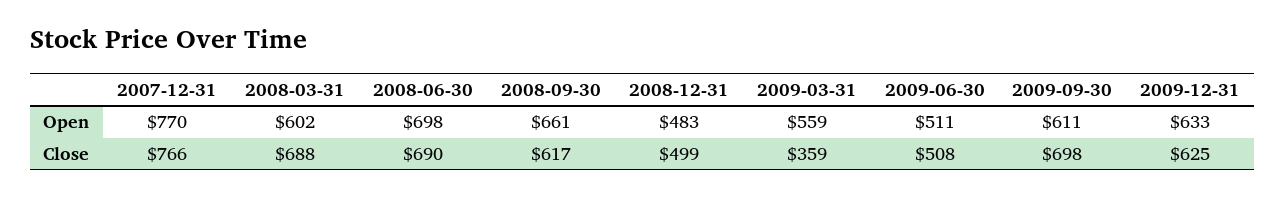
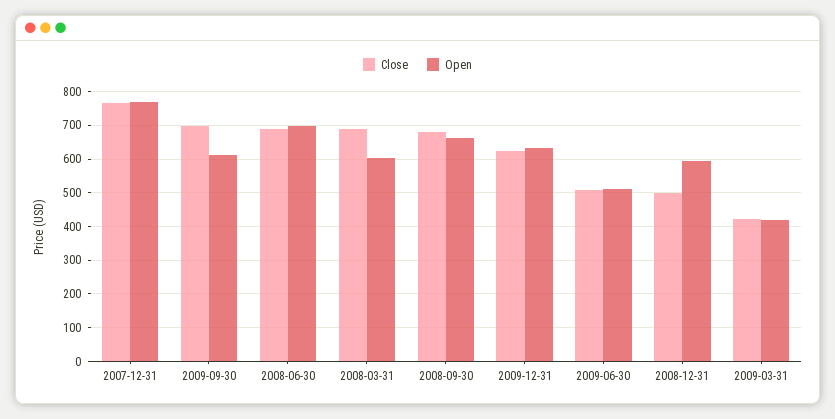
  {
    "Open": {
      "2007-12-31": 770,
      "2008-03-31": 602,
      "2008-06-30": 698,
      "2008-09-30": 661,
-     "2008-12-31": 483,
+     "2008-12-31": 600,
-     "2009-03-31": 559,
+     "2009-03-31": 420,
      "2009-06-30": 511,
      "2009-09-30": 611,
      "2009-12-31": 633
    },
    "Close": {
      "2007-12-31": 766,
      "2008-03-31": 688,
      "2008-06-30": 690,
-     "2008-09-30": 617,
+     "2008-09-30": 680,
      "2008-12-31": 499,
-     "2009-03-31": 359,
+     "2009-03-31": 420,
      "2009-06-30": 508,
      "2009-09-30": 698,
      "2009-12-31": 625
    }
  }

